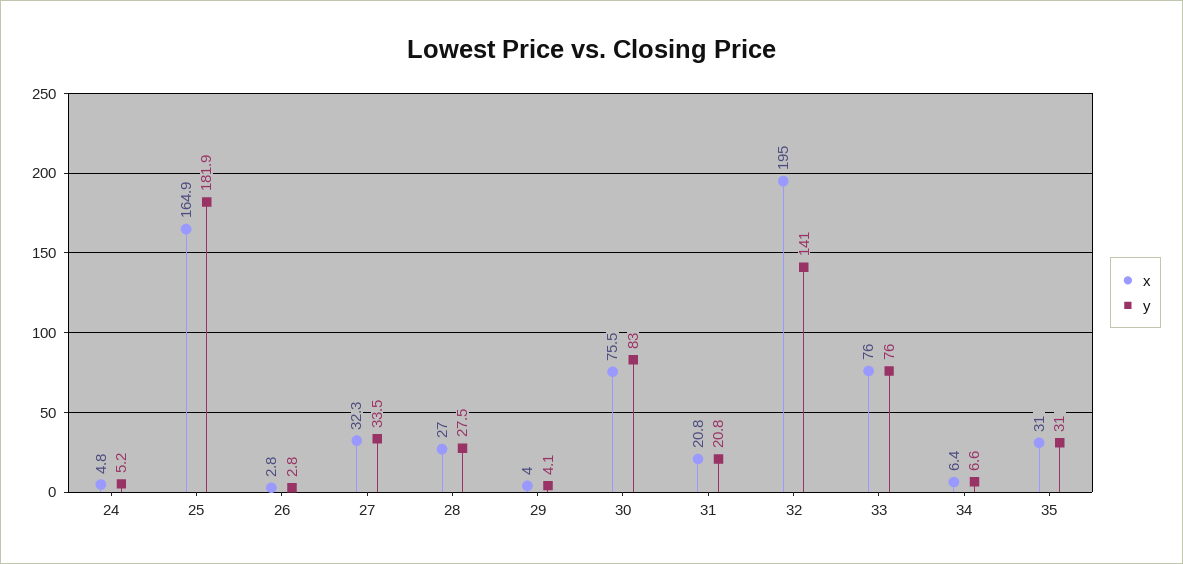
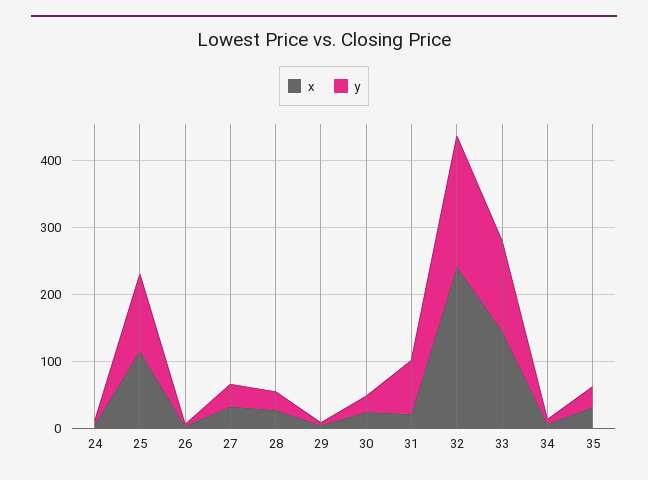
  {
    "x": {
      "24": 4.8,
-     "25": 164.9,
+     "25": 120,
      "26": 2.8,
      "27": 32.3,
      "28": 27,
      "29": 4,
-     "30": 75.5,
+     "30": 20,
      "31": 20.8,
-     "32": 195,
+     "32": 240,
-     "33": 76,
+     "33": 140,
      "34": 6.4,
      "35": 31
    },
    "y": {
      "24": 5.2,
-     "25": 181.9,
+     "25": 120,
      "26": 2.8,
      "27": 33.5,
      "28": 27.5,
      "29": 4.1,
-     "30": 83,
+     "30": 20,
-     "31": 20.8,
+     "31": 80,
-     "32": 141,
+     "32": 200,
-     "33": 76,
+     "33": 140,
      "34": 6.6,
      "35": 31
    }
  }

